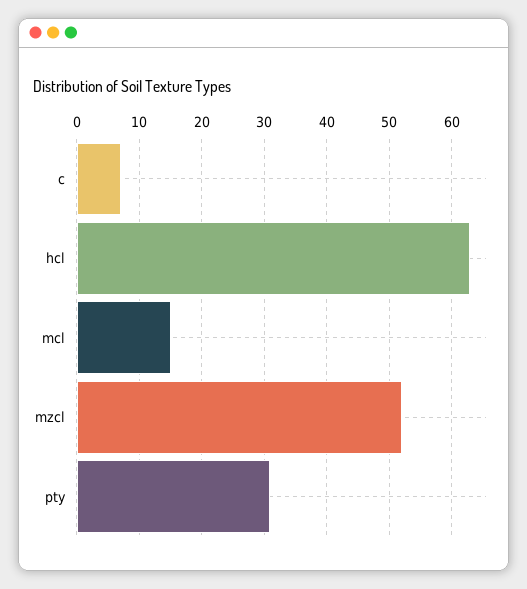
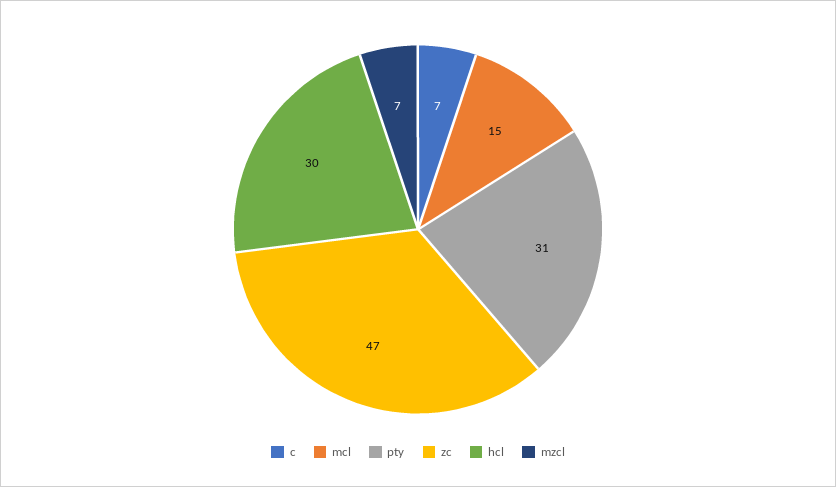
  {
    "c": 7,
-   "hcl": 63,
+   "hcl": 30,
    "mcl": 15,
-   "mzcl": 52,
+   "mzcl": 7,
-   "pty": 31
+   "pty": 31,
+   "zc": 47
  }

